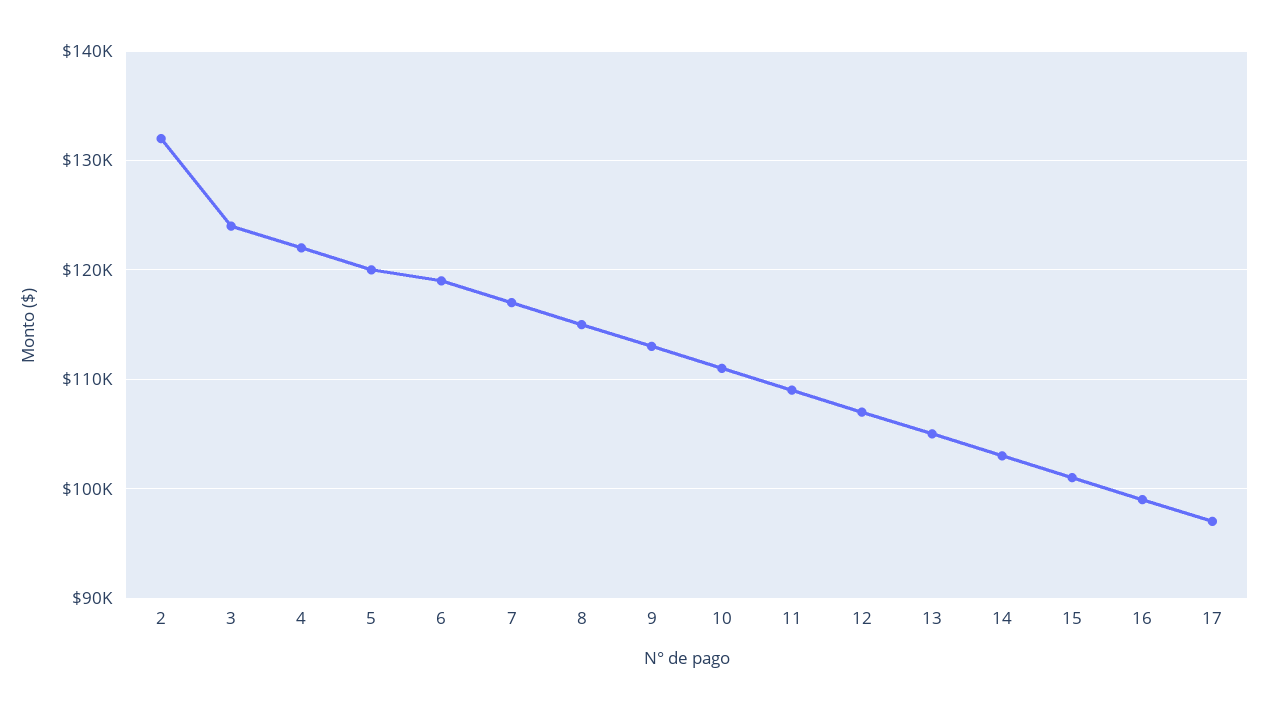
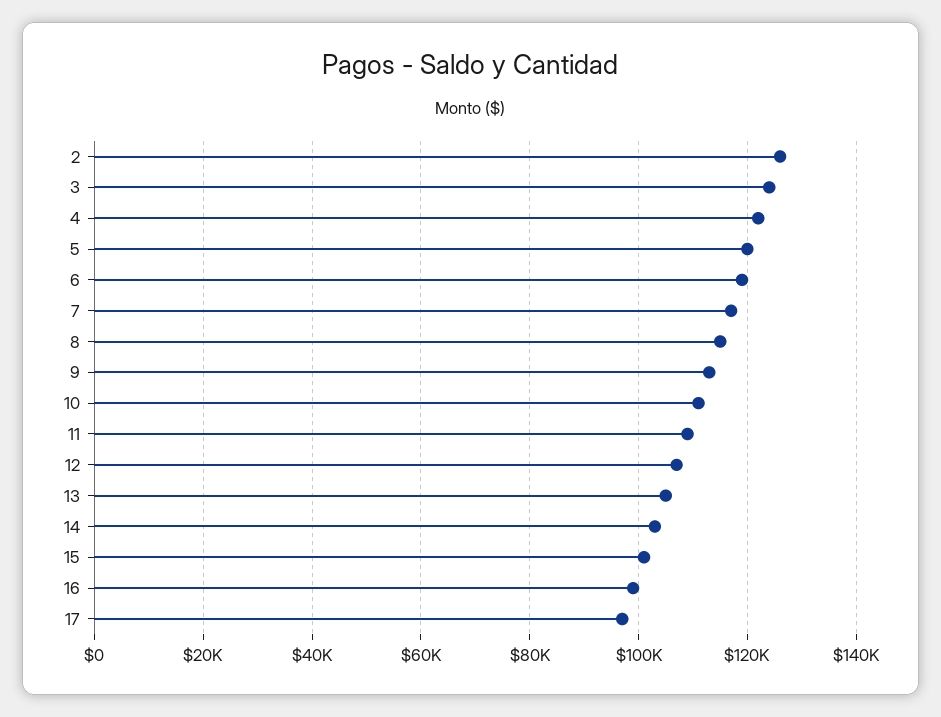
  {
-   "2": 132000,
+   "2": 126000,
    "3": 124000,
    "4": 122000,
    "5": 120000,
    "6": 119000,
    "7": 117000,
    "8": 115000,
    "9": 113000,
    "10": 111000,
    "11": 109000,
    "12": 107000,
    "13": 105000,
    "14": 103000,
    "15": 101000,
    "16": 99000,
    "17": 97000
  }

